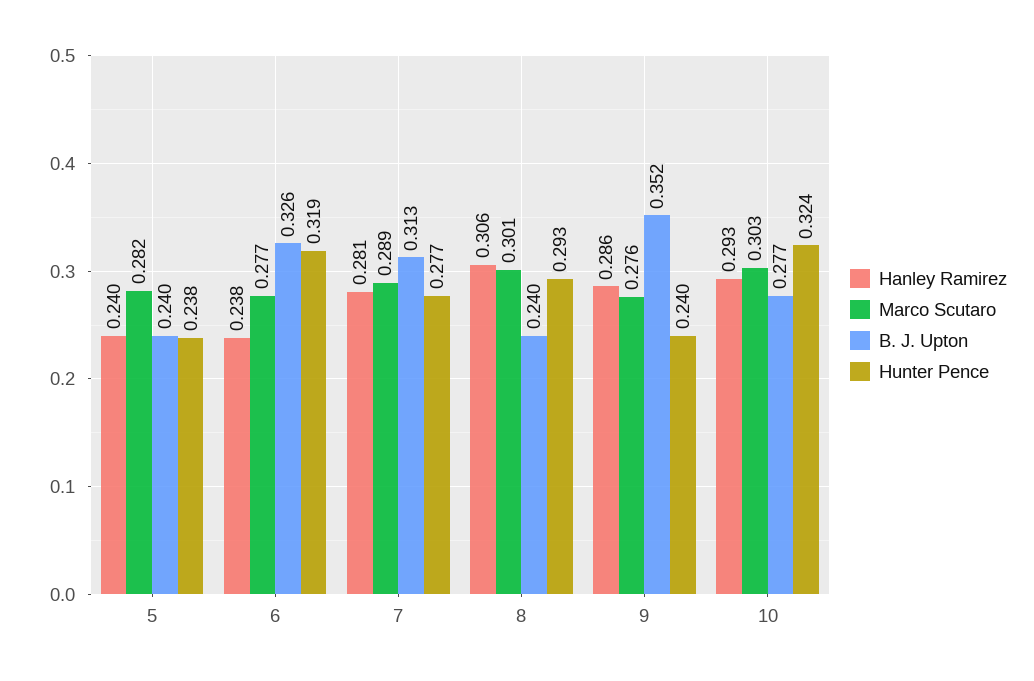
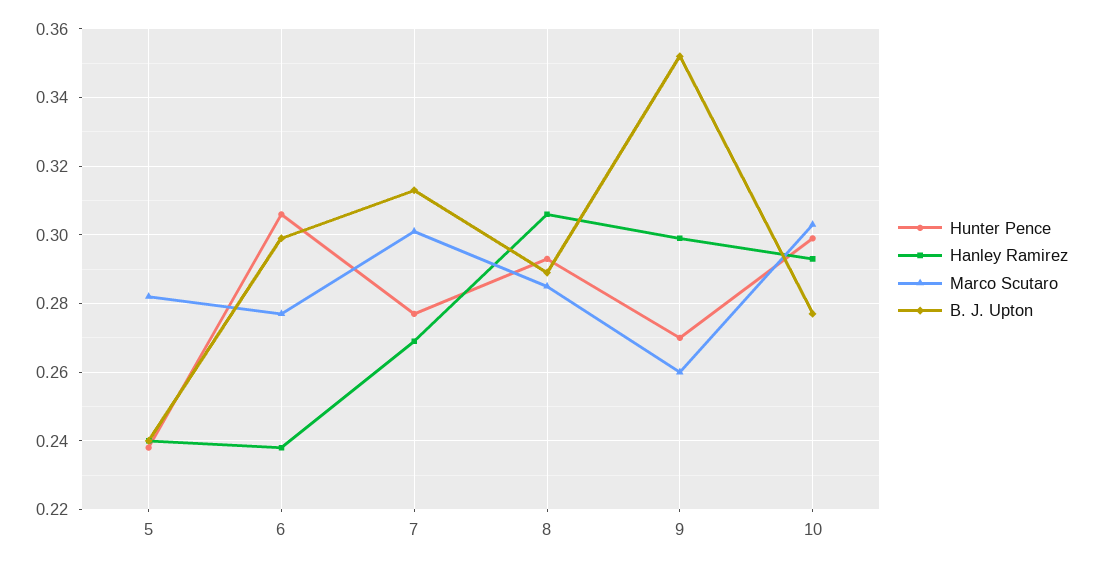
  {
    "Hanley Ramirez": {
      "5": 0.24,
      "6": 0.238,
-     "7": 0.281,
+     "7": 0.27,
      "8": 0.306,
-     "9": 0.286,
+     "9": 0.3,
      "10": 0.293
    },
    "Marco Scutaro": {
      "5": 0.282,
      "6": 0.277,
-     "7": 0.289,
+     "7": 0.3,
-     "8": 0.301,
+     "8": 0.285,
-     "9": 0.276,
+     "9": 0.26,
      "10": 0.303
    },
    "B. J. Upton": {
      "5": 0.24,
-     "6": 0.326,
+     "6": 0.3,
      "7": 0.313,
-     "8": 0.24,
+     "8": 0.29,
      "9": 0.352,
      "10": 0.277
    },
    "Hunter Pence": {
      "5": 0.238,
-     "6": 0.319,
+     "6": 0.305,
      "7": 0.277,
      "8": 0.293,
-     "9": 0.24,
+     "9": 0.27,
-     "10": 0.324
+     "10": 0.3
    }
  }

